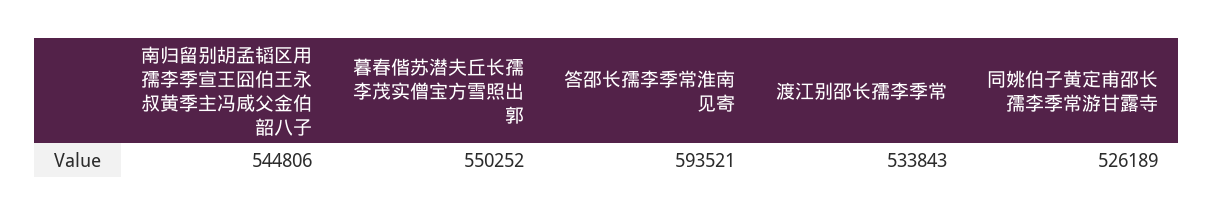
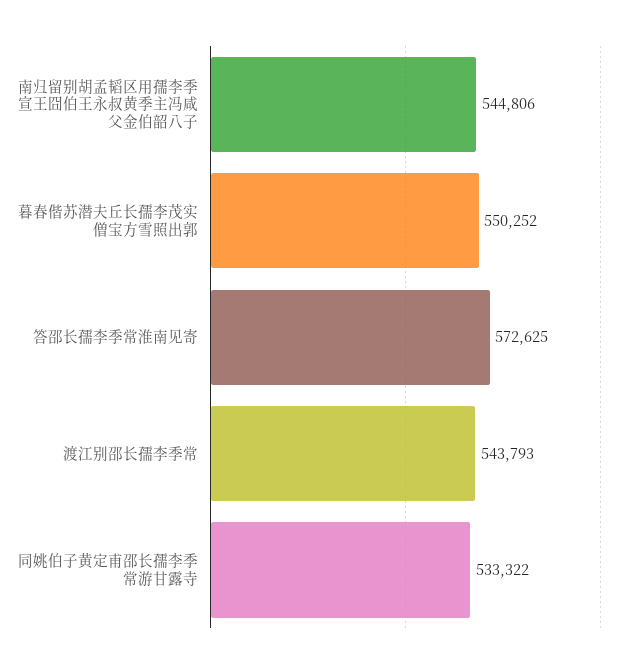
  {
    "南归留别胡孟韬区用孺李季宣王囧伯王永叔黄季主冯咸父金伯韶八子": 544806,
    "暮春偕苏潜夫丘长孺李茂实僧宝方雪照出郭": 550252,
-   "答邵长孺李季常淮南见寄": 593521,
+   "答邵长孺李季常淮南见寄": 572625,
-   "渡江别邵长孺李季常": 533843,
+   "渡江别邵长孺李季常": 543793,
-   "同姚伯子黄定甫邵长孺李季常游甘露寺": 526189
+   "同姚伯子黄定甫邵长孺李季常游甘露寺": 533322
  }

